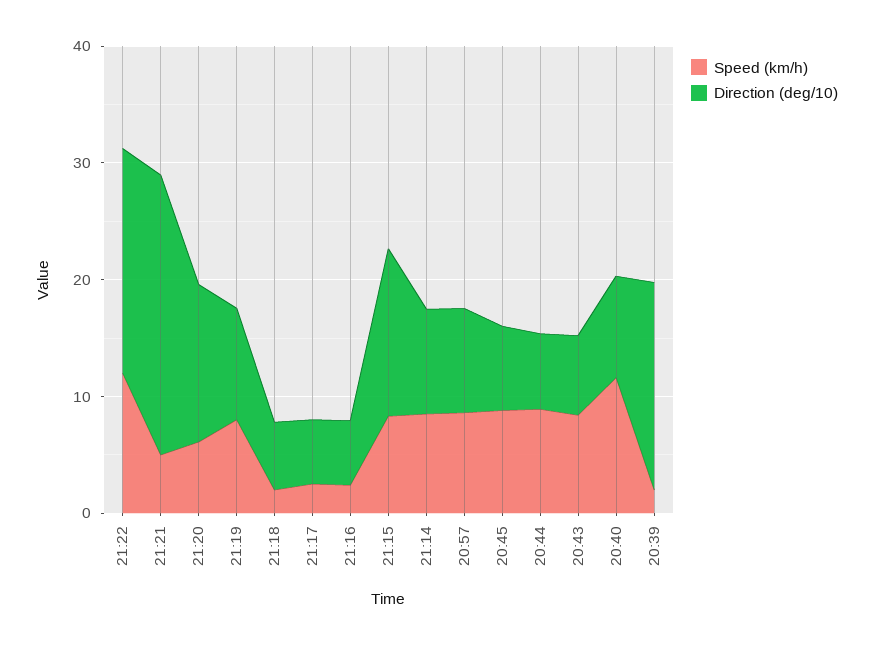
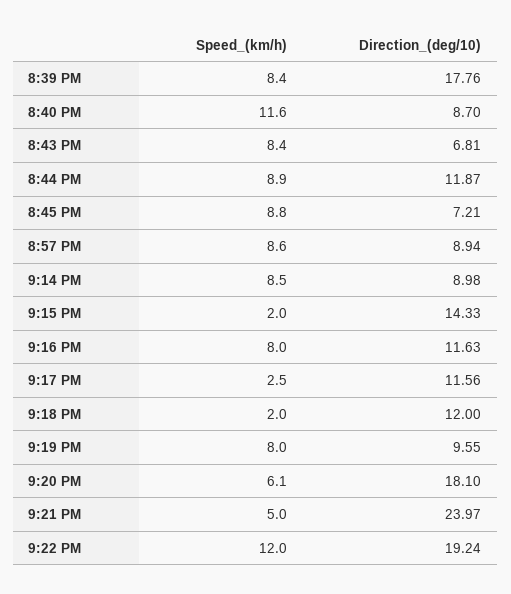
  {
    "Speed (km/h)": {
      "21:22": 12,
      "21:21": 5,
      "21:20": 6.1,
      "21:19": 8,
      "21:18": 2,
      "21:17": 2.5,
-     "21:16": 2,
+     "21:16": 8,
-     "21:15": 8,
+     "21:15": 2,
      "21:14": 8.5,
      "20:57": 8.6,
      "20:45": 8.8,
      "20:44": 8.9,
      "20:43": 8.4,
      "20:40": 11.6,
-     "20:39": 2
+     "20:39": 8.4
    },
    "Direction (deg/10)": {
      "21:22": 19.24,
      "21:21": 23.97,
-     "21:20": 14,
+     "21:20": 18.1,
      "21:19": 9.55,
-     "21:18": 6,
+     "21:18": 12,
-     "21:17": 6,
+     "21:17": 11.56,
-     "21:16": 6,
+     "21:16": 11.63,
      "21:15": 14.33,
      "21:14": 8.98,
      "20:57": 8.94,
      "20:45": 7.21,
-     "20:44": 6,
+     "20:44": 11.87,
      "20:43": 6.81,
      "20:40": 8.7,
      "20:39": 17.76
    }
  }

